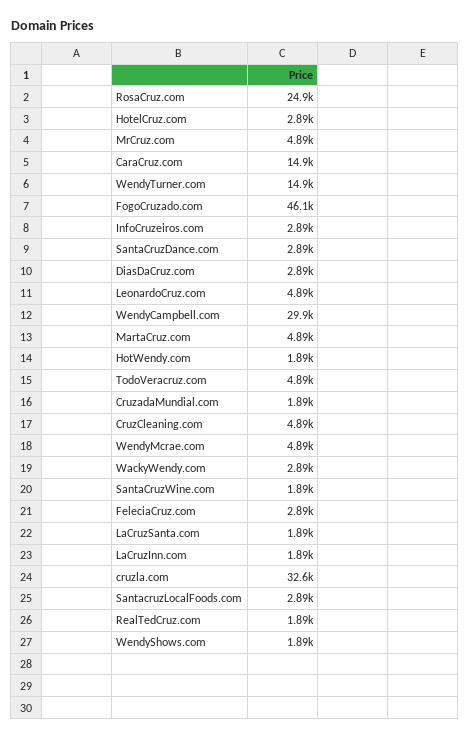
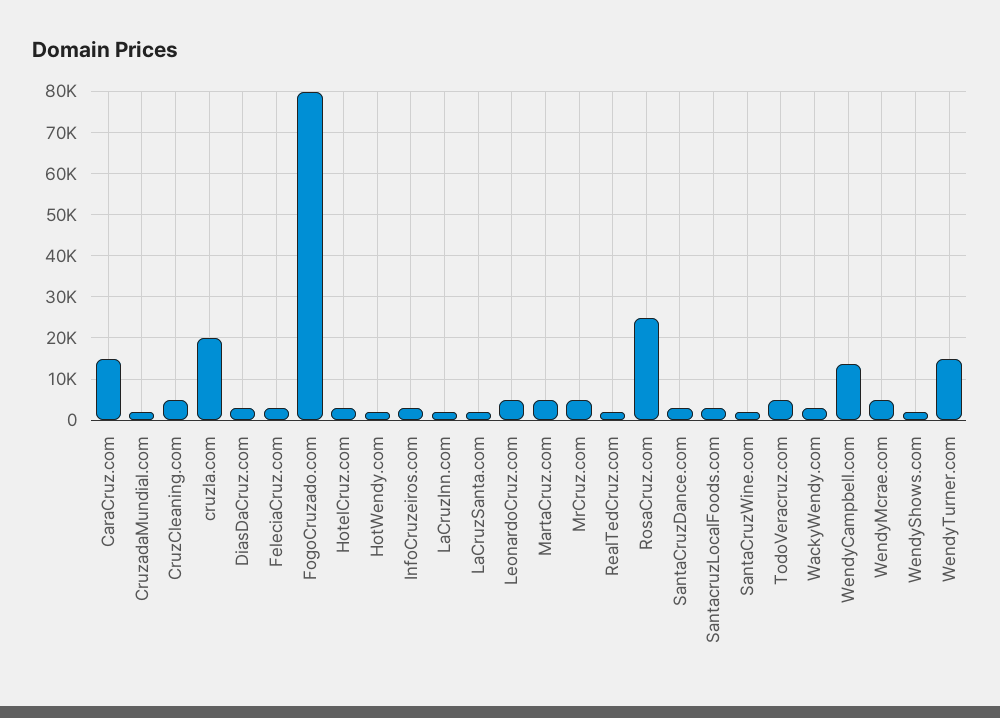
  {
    "RosaCruz.com": 24900,
    "HotelCruz.com": 2890,
    "MrCruz.com": 4890,
    "CaraCruz.com": 14900,
    "WendyTurner.com": 14900,
-   "FogoCruzado.com": 46100,
+   "FogoCruzado.com": 80000,
    "InfoCruzeiros.com": 2890,
    "SantaCruzDance.com": 2890,
    "DiasDaCruz.com": 2890,
    "LeonardoCruz.com": 4890,
-   "WendyCampbell.com": 29900,
+   "WendyCampbell.com": 14000,
    "MartaCruz.com": 4890,
    "HotWendy.com": 1890,
    "TodoVeracruz.com": 4890,
    "CruzadaMundial.com": 1890,
    "CruzCleaning.com": 4890,
    "WendyMcrae.com": 4890,
    "WackyWendy.com": 2890,
    "SantaCruzWine.com": 1890,
    "FeleciaCruz.com": 2890,
    "LaCruzSanta.com": 1890,
    "LaCruzInn.com": 1890,
-   "cruzla.com": 32600,
+   "cruzla.com": 20000,
    "SantacruzLocalFoods.com": 2890,
    "RealTedCruz.com": 1890,
    "WendyShows.com": 1890
  }

